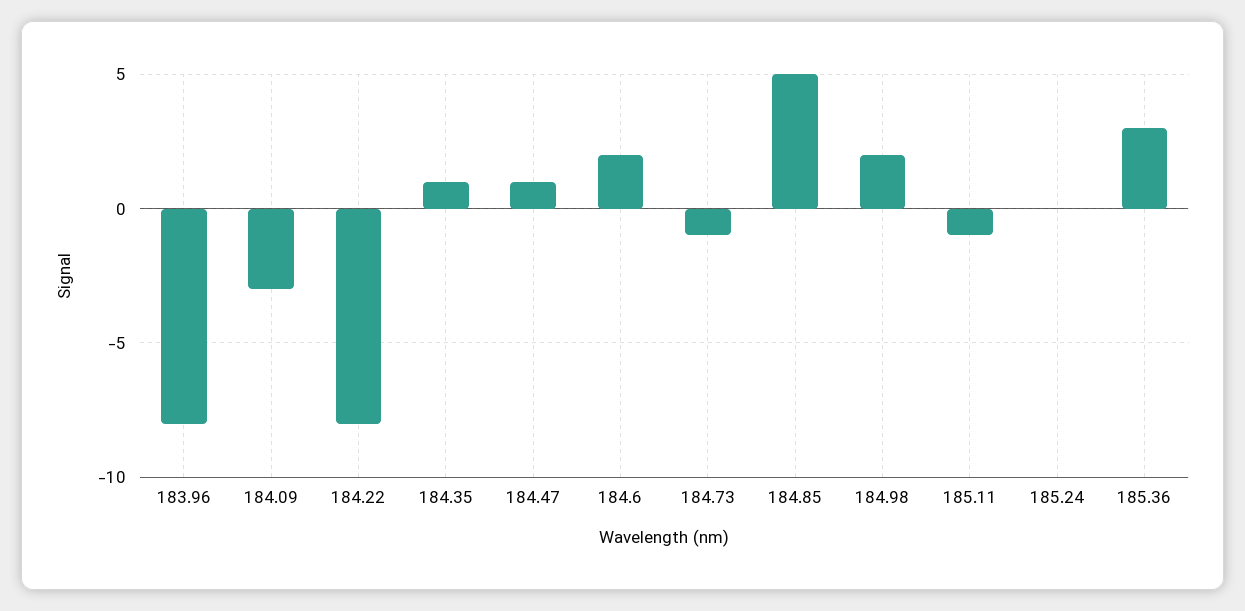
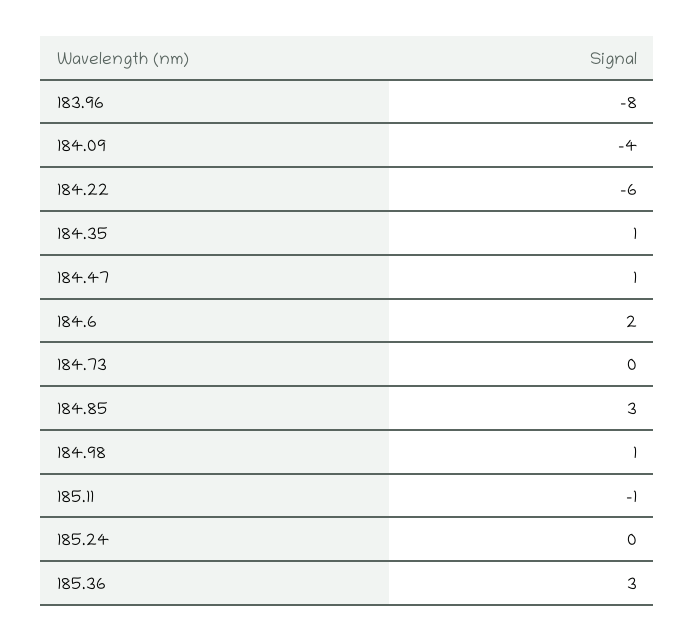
  {
    "183.96": -8,
-   "184.09": -3,
+   "184.09": -4,
-   "184.22": -8,
+   "184.22": -6,
    "184.35": 1,
    "184.47": 1,
    "184.6": 2,
-   "184.73": -1,
+   "184.73": 0,
-   "184.85": 5,
+   "184.85": 3,
-   "184.98": 2,
+   "184.98": 1,
    "185.11": -1,
    "185.24": 0,
    "185.36": 3
  }

